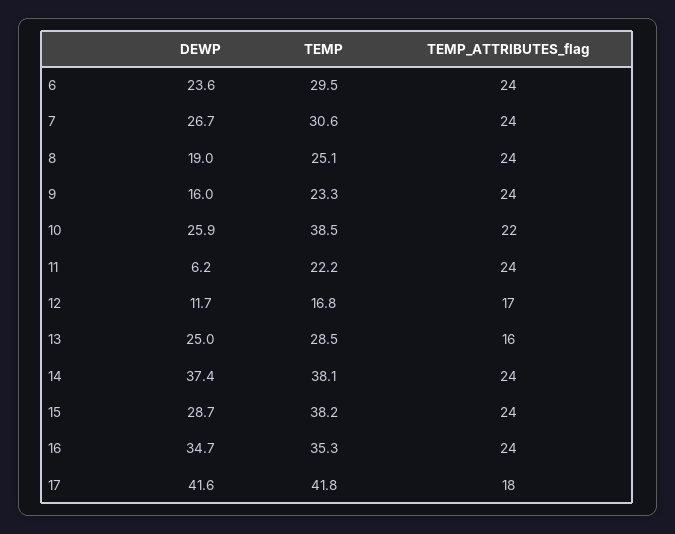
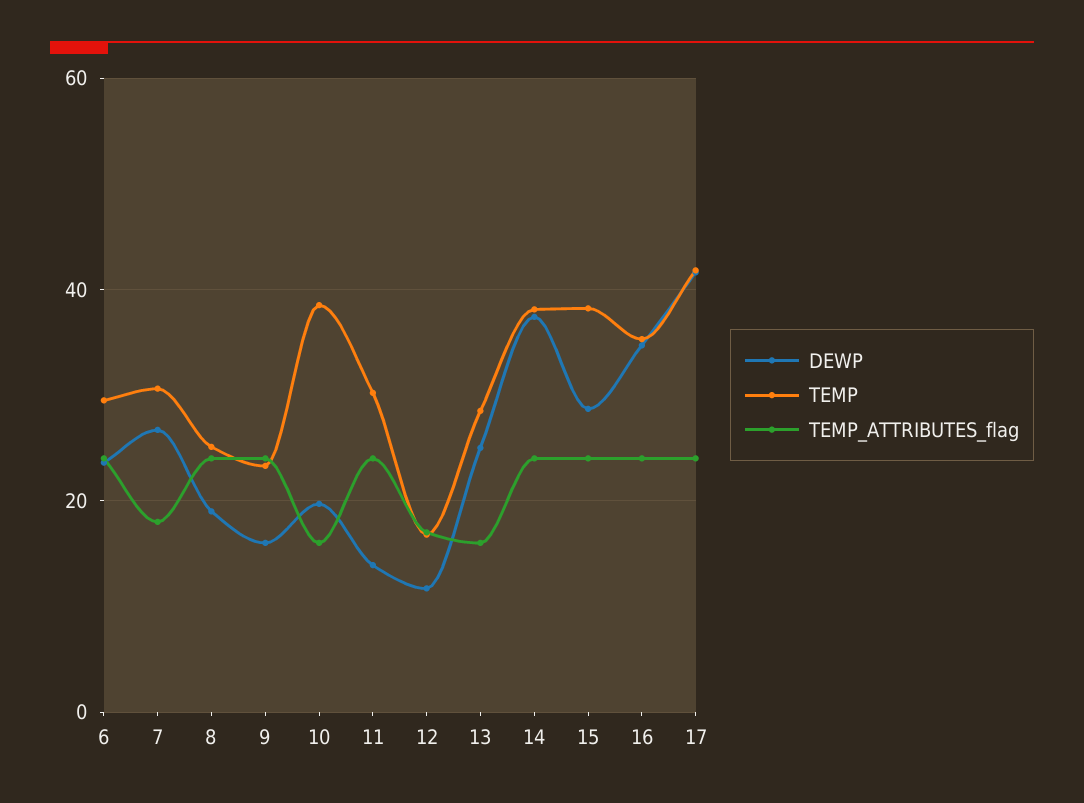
  {
    "DEWP": {
      "6": 23.6,
      "7": 26.7,
      "8": 19,
      "9": 16,
-     "10": 25.9,
+     "10": 20,
-     "11": 6.2,
+     "11": 14,
      "12": 11.7,
      "13": 25,
      "14": 37.4,
      "15": 28.7,
      "16": 34.7,
      "17": 41.6
    },
    "TEMP": {
      "6": 29.5,
      "7": 30.6,
      "8": 25.1,
      "9": 23.3,
      "10": 38.5,
-     "11": 22.2,
+     "11": 30,
      "12": 16.8,
      "13": 28.5,
      "14": 38.1,
      "15": 38.2,
      "16": 35.3,
      "17": 41.8
    },
    "TEMP_ATTRIBUTES_flag": {
      "6": 24,
-     "7": 24,
+     "7": 18,
      "8": 24,
      "9": 24,
-     "10": 22,
+     "10": 16,
      "11": 24,
      "12": 17,
      "13": 16,
      "14": 24,
      "15": 24,
      "16": 24,
-     "17": 18
+     "17": 24
    }
  }

